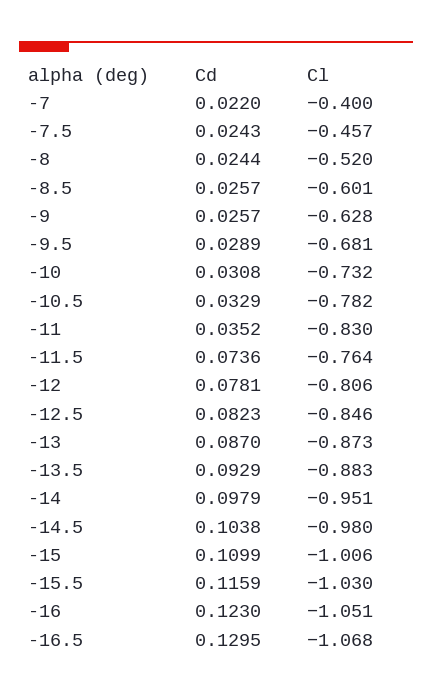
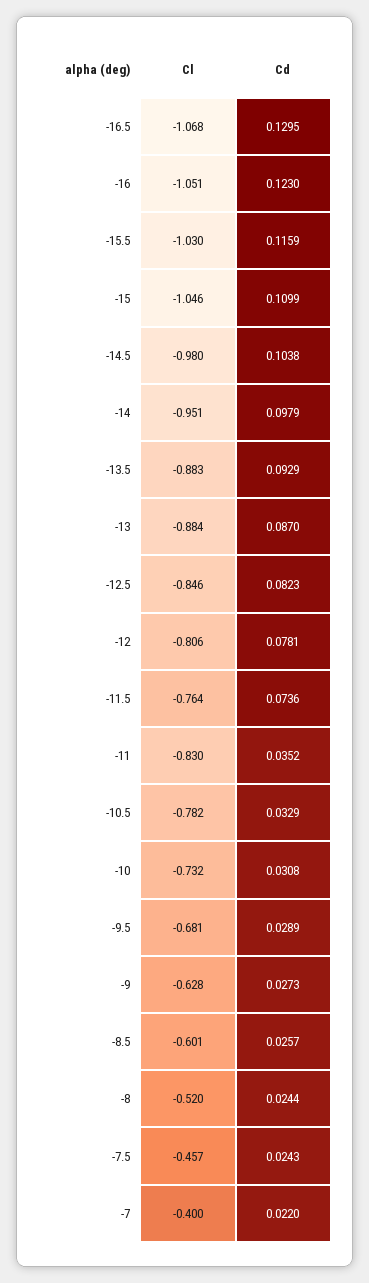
  {
    "Cd": {
      "-7": 0.022,
      "-7.5": 0.0243,
      "-8": 0.0244,
      "-8.5": 0.0257,
-     "-9": 0.0257,
+     "-9": 0.0273,
      "-9.5": 0.0289,
      "-10": 0.0308,
      "-10.5": 0.0329,
      "-11": 0.0352,
      "-11.5": 0.0736,
      "-12": 0.0781,
      "-12.5": 0.0823,
      "-13": 0.087,
      "-13.5": 0.0929,
      "-14": 0.0979,
      "-14.5": 0.1038,
      "-15": 0.1099,
      "-15.5": 0.1159,
      "-16": 0.123,
      "-16.5": 0.1295
    },
    "Cl": {
      "-7": -0.4,
      "-7.5": -0.457,
      "-8": -0.52,
      "-8.5": -0.601,
      "-9": -0.628,
      "-9.5": -0.681,
      "-10": -0.732,
      "-10.5": -0.782,
      "-11": -0.83,
      "-11.5": -0.764,
      "-12": -0.806,
      "-12.5": -0.846,
-     "-13": -0.873,
+     "-13": -0.884,
      "-13.5": -0.883,
      "-14": -0.951,
      "-14.5": -0.98,
-     "-15": -1.006,
+     "-15": -1.046,
      "-15.5": -1.03,
      "-16": -1.051,
      "-16.5": -1.068
    }
  }

